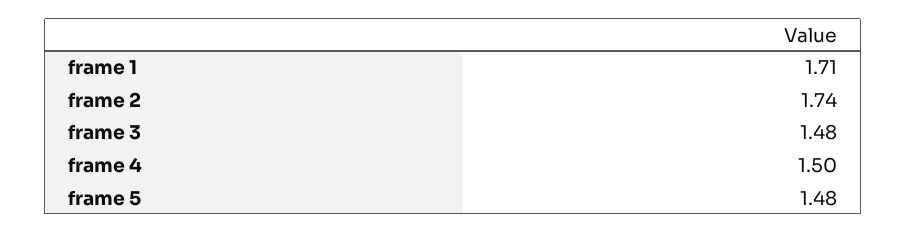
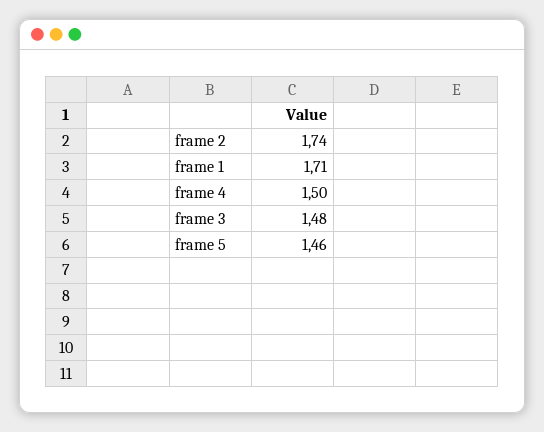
  {
    "frame 1": 1.71,
    "frame 2": 1.74,
    "frame 3": 1.48,
    "frame 4": 1.5,
-   "frame 5": 1.48
+   "frame 5": 1.46
  }

